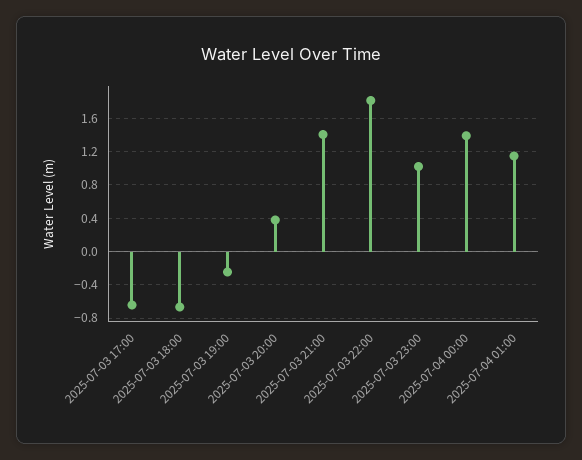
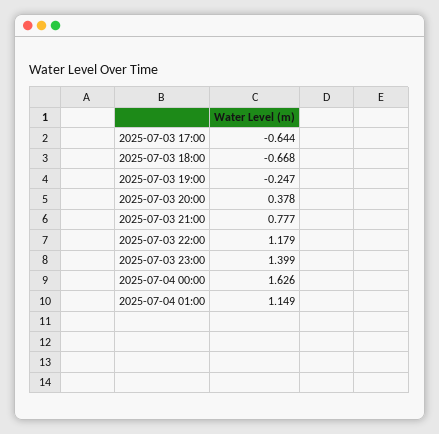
  {
    "2025-07-03 17:00": -0.644,
    "2025-07-03 18:00": -0.668,
    "2025-07-03 19:00": -0.247,
    "2025-07-03 20:00": 0.378,
-   "2025-07-03 21:00": 1.4,
+   "2025-07-03 21:00": 0.777,
-   "2025-07-03 22:00": 1.8,
+   "2025-07-03 22:00": 1.179,
-   "2025-07-03 23:00": 1,
+   "2025-07-03 23:00": 1.399,
-   "2025-07-04 00:00": 1.4,
+   "2025-07-04 00:00": 1.626,
    "2025-07-04 01:00": 1.149
  }

